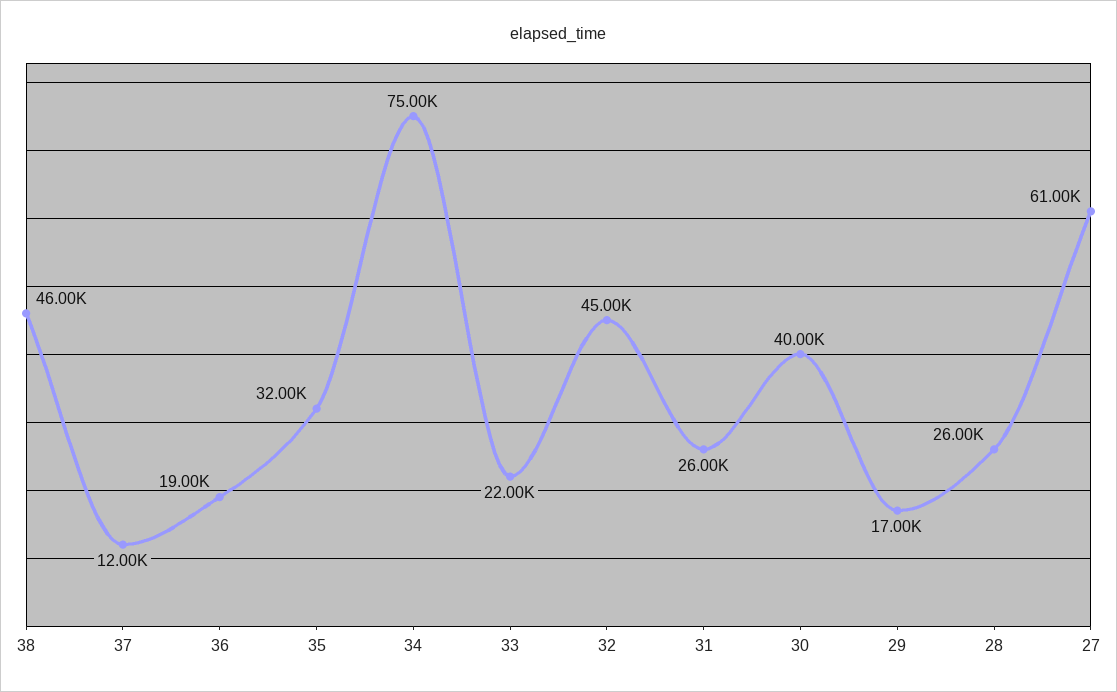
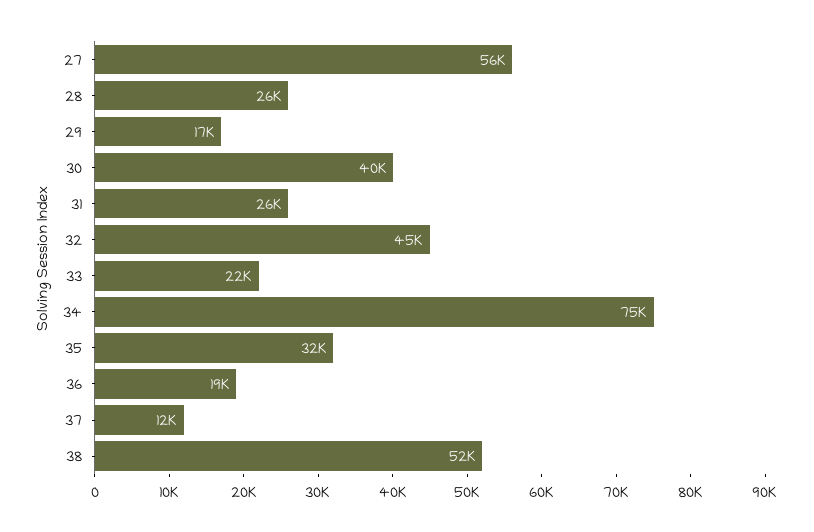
  {
-   "38": 46000,
+   "38": 52000,
    "37": 12000,
    "36": 19000,
    "35": 32000,
    "34": 75000,
    "33": 22000,
    "32": 45000,
    "31": 26000,
    "30": 40000,
    "29": 17000,
    "28": 26000,
-   "27": 61000
+   "27": 56000
  }

